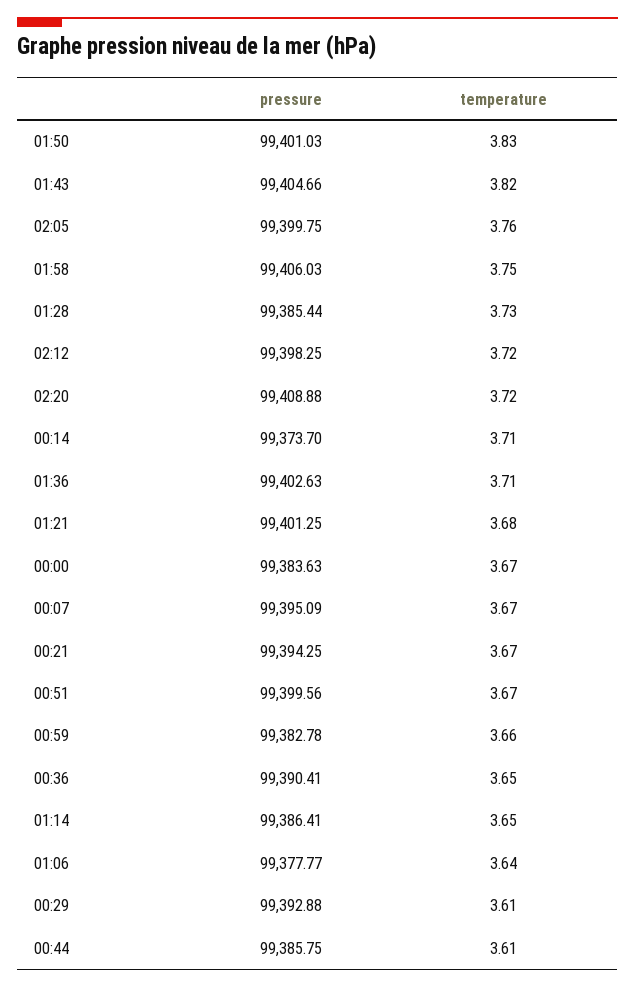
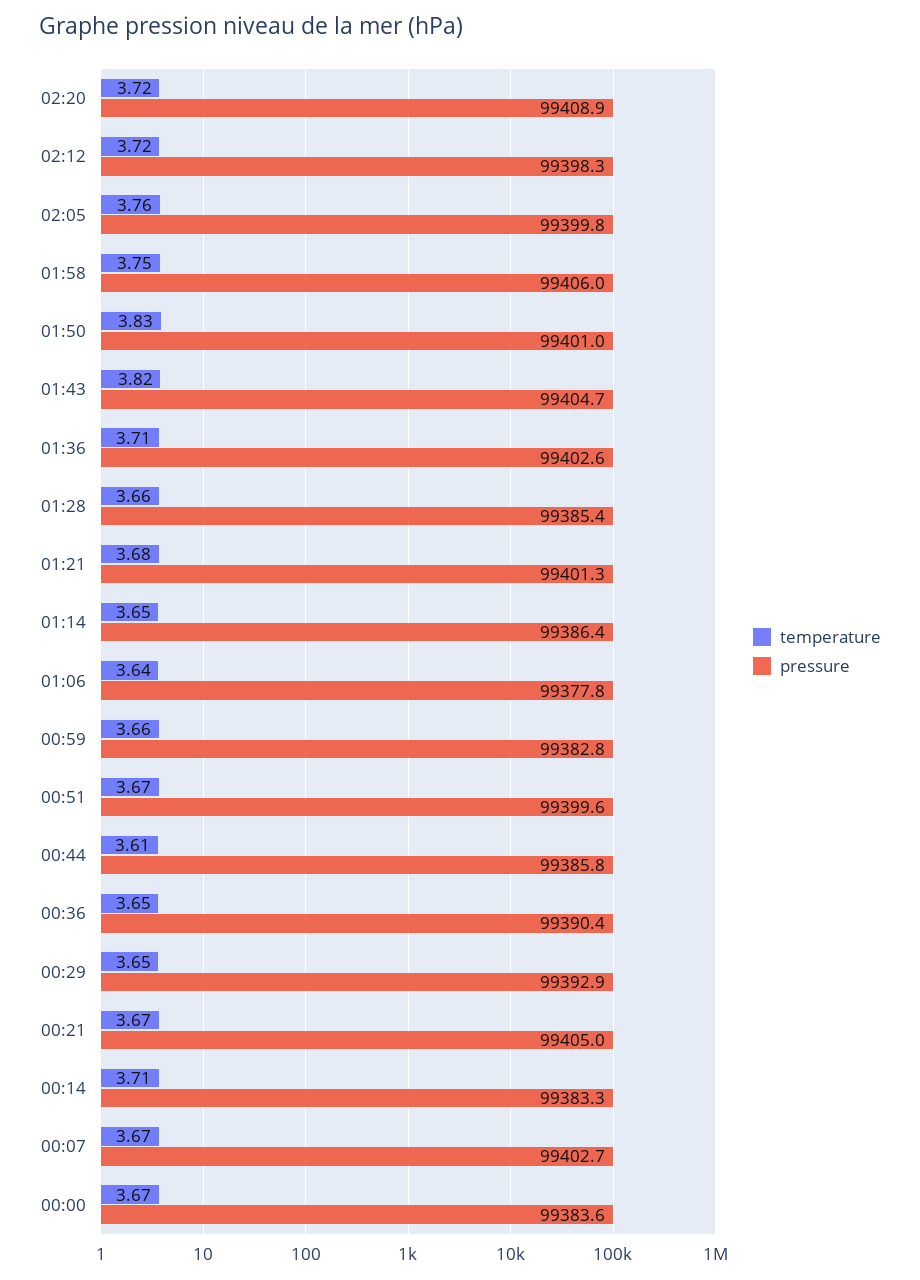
  {
    "pressure": {
      "01:50": 99401.03,
      "01:43": 99404.66,
      "02:05": 99399.75,
      "01:58": 99406.03,
      "01:28": 99385.44,
      "02:12": 99398.25,
      "02:20": 99408.88,
-     "00:14": 99373.7,
+     "00:14": 99383.3,
      "01:36": 99402.63,
      "01:21": 99401.25,
      "00:00": 99383.63,
-     "00:07": 99395.09,
+     "00:07": 99402.7,
-     "00:21": 99394.25,
+     "00:21": 99405,
      "00:51": 99399.56,
      "00:59": 99382.78,
      "00:36": 99390.41,
      "01:14": 99386.41,
      "01:06": 99377.77,
      "00:29": 99392.88,
      "00:44": 99385.75
    },
    "temperature": {
      "01:50": 3.83,
      "01:43": 3.82,
      "02:05": 3.76,
      "01:58": 3.75,
-     "01:28": 3.73,
+     "01:28": 3.66,
      "02:12": 3.72,
      "02:20": 3.72,
      "00:14": 3.71,
      "01:36": 3.71,
      "01:21": 3.68,
      "00:00": 3.67,
      "00:07": 3.67,
      "00:21": 3.67,
      "00:51": 3.67,
      "00:59": 3.66,
      "00:36": 3.65,
      "01:14": 3.65,
      "01:06": 3.64,
-     "00:29": 3.61,
+     "00:29": 3.65,
      "00:44": 3.61
    }
  }

